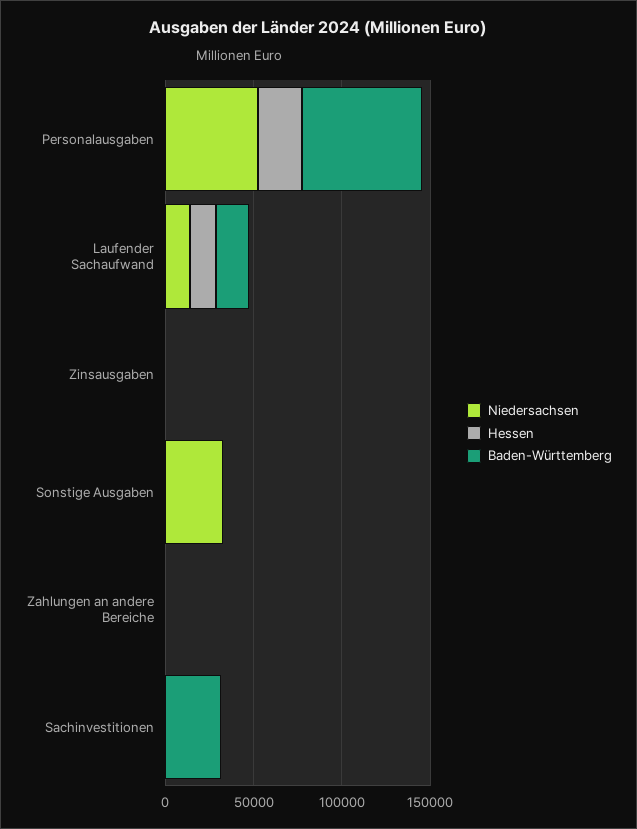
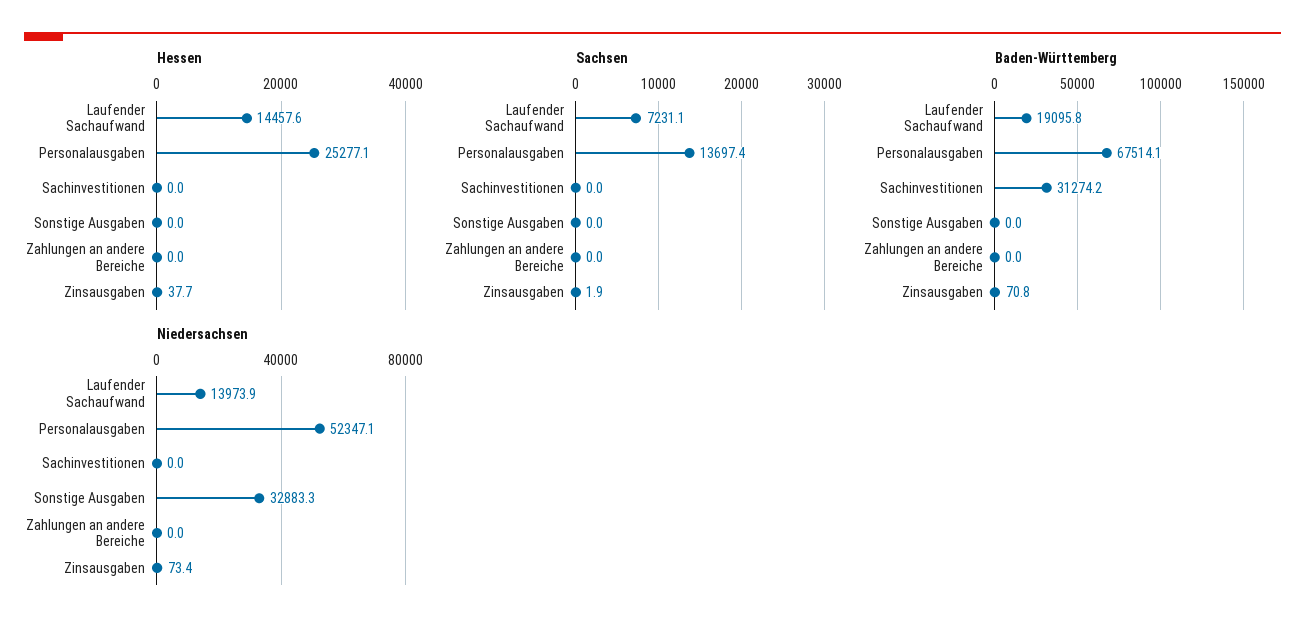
  {
    "Niedersachsen": {
      "Personalausgaben": 52347.1,
      "Laufender Sachaufwand": 13973.9,
      "Zinsausgaben": 73.4,
      "Sonstige Ausgaben": 32883.3,
      "Zahlungen an andere Bereiche": 0,
      "Sachinvestitionen": 0
    },
    "Hessen": {
      "Personalausgaben": 25277.1,
      "Laufender Sachaufwand": 14457.6,
      "Zinsausgaben": 37.7,
      "Sonstige Ausgaben": 0,
      "Zahlungen an andere Bereiche": 0,
      "Sachinvestitionen": 0
    },
    "Baden-Württemberg": {
      "Personalausgaben": 67514.1,
      "Laufender Sachaufwand": 19095.8,
      "Zinsausgaben": 70.8,
      "Sonstige Ausgaben": 0,
      "Zahlungen an andere Bereiche": 0,
      "Sachinvestitionen": 31274.2
-   }
+   },
+   "Sachsen": {
+     "Laufender Sachaufwand": 7231.1,
+     "Personalausgaben": 13697.4,
+     "Sachinvestitionen": 0,
+     "Sonstige Ausgaben": 0,
+     "Zahlungen an andere Bereiche": 0,
+     "Zinsausgaben": 1.9
+   }
  }

